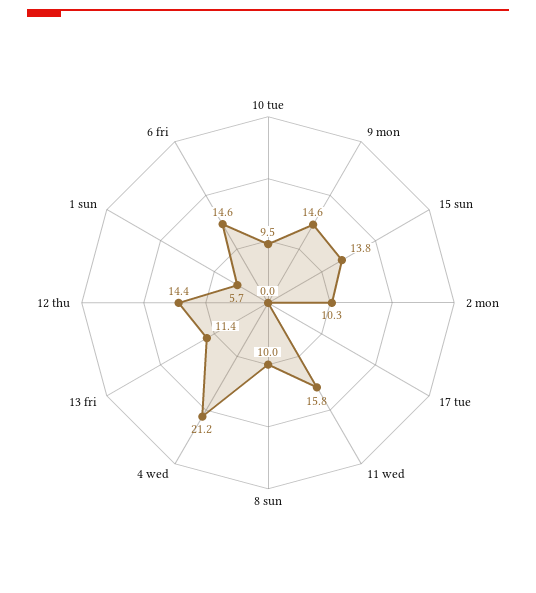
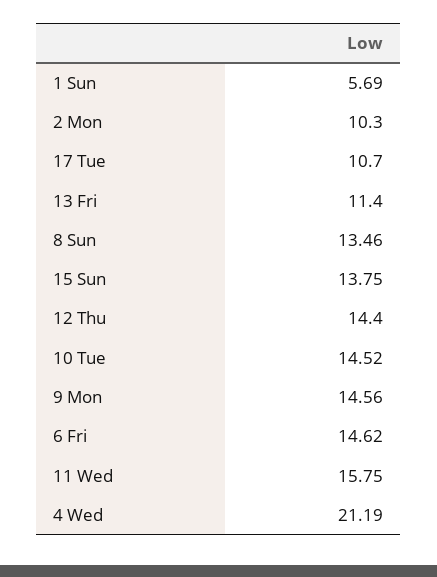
  {
-   "10 tue": 9.5,
+   "10 tue": 14.52,
    "9 mon": 14.56,
    "15 sun": 13.75,
    "2 mon": 10.3,
-   "17 tue": 0,
+   "17 tue": 10.7,
    "11 wed": 15.75,
-   "8 sun": 10,
+   "8 sun": 13.46,
    "4 wed": 21.19,
    "13 fri": 11.4,
    "12 thu": 14.4,
    "1 sun": 5.69,
    "6 fri": 14.62
  }

